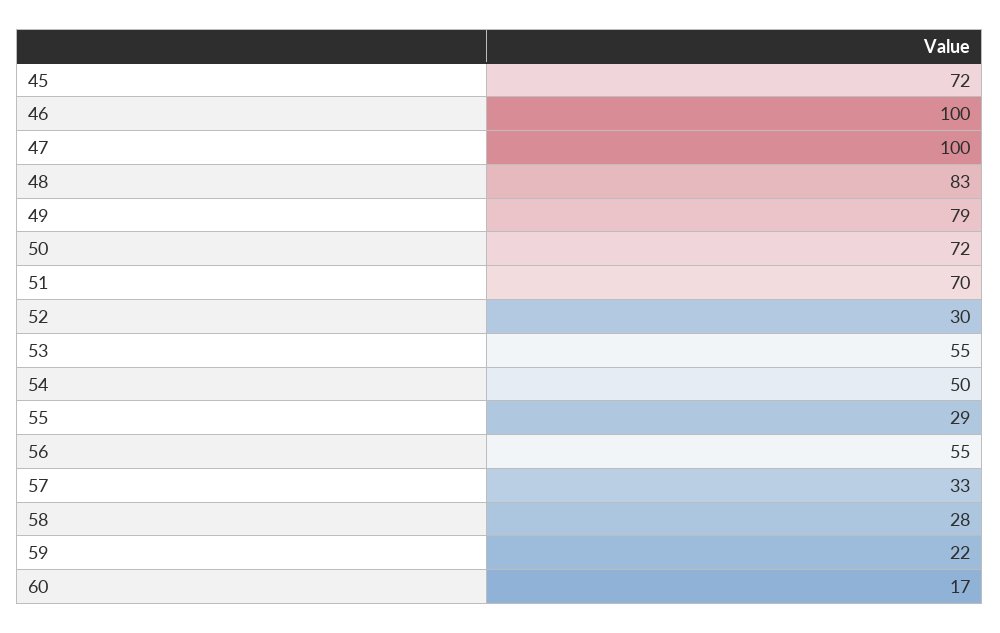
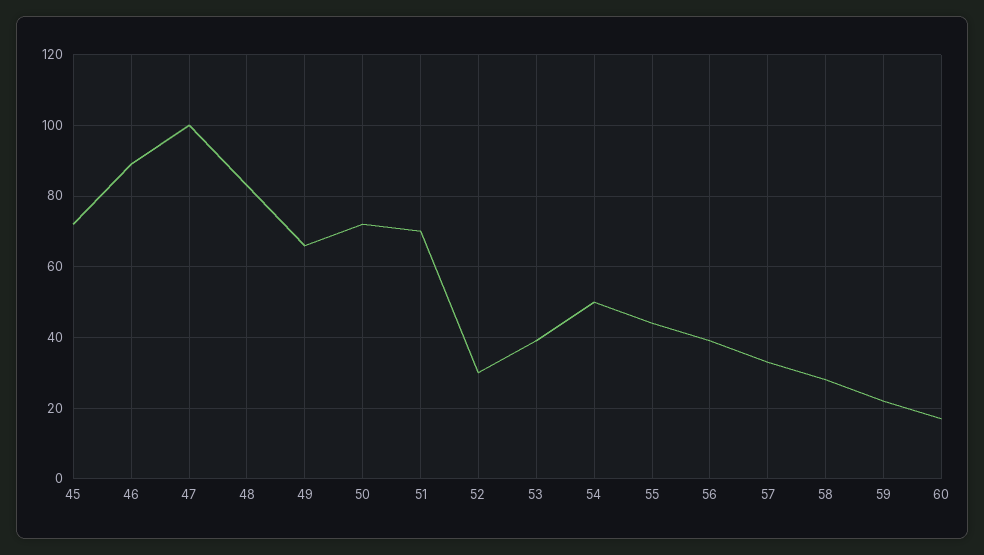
  {
    "45": 72,
-   "46": 100,
+   "46": 90,
    "47": 100,
    "48": 83,
-   "49": 79,
+   "49": 65,
    "50": 72,
    "51": 70,
    "52": 30,
-   "53": 55,
+   "53": 40,
    "54": 50,
-   "55": 29,
+   "55": 45,
-   "56": 55,
+   "56": 40,
    "57": 33,
    "58": 28,
    "59": 22,
    "60": 17
  }

